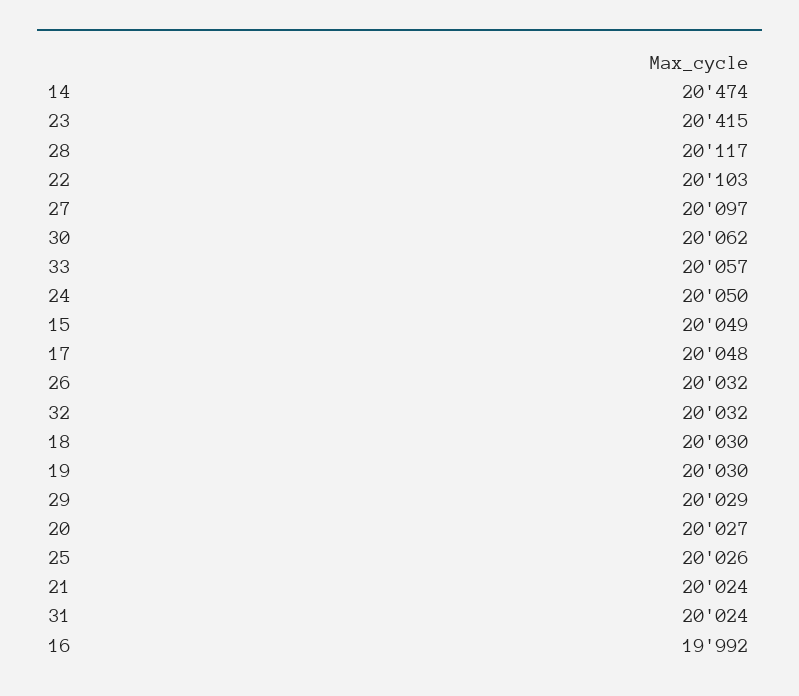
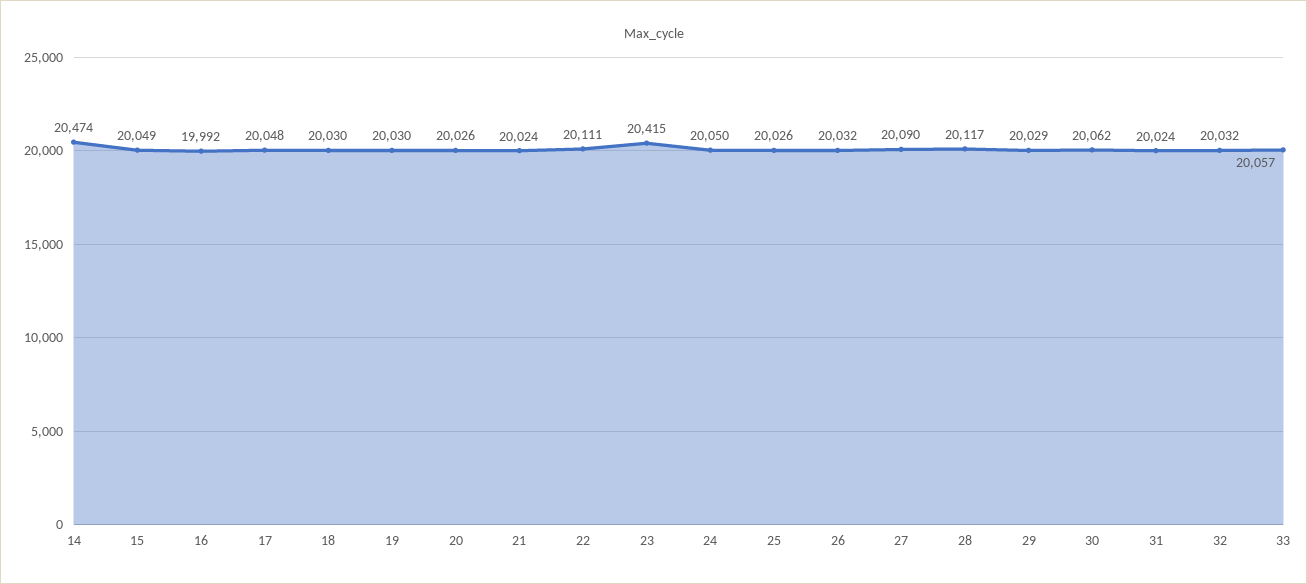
  {
    "14": 20474,
    "23": 20415,
    "28": 20117,
-   "22": 20103,
+   "22": 20111,
-   "27": 20097,
+   "27": 20090,
    "30": 20062,
    "33": 20057,
    "24": 20050,
    "15": 20049,
    "17": 20048,
    "26": 20032,
    "32": 20032,
    "18": 20030,
    "19": 20030,
    "29": 20029,
-   "20": 20027,
+   "20": 20026,
    "25": 20026,
    "21": 20024,
    "31": 20024,
    "16": 19992
  }

